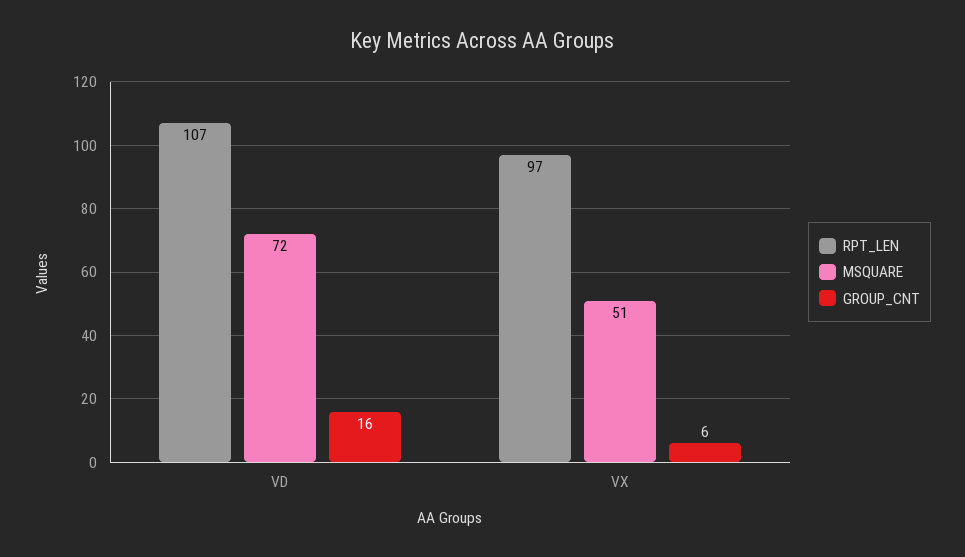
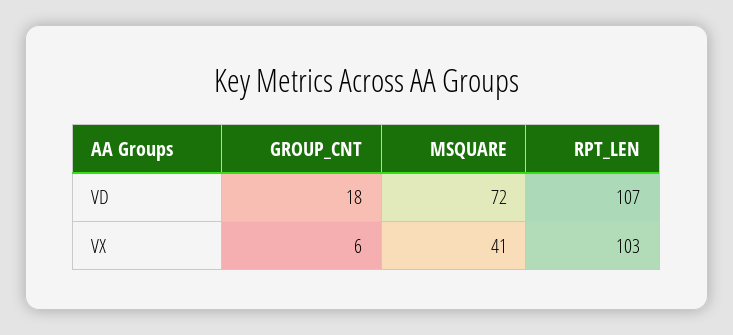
  {
    "RPT_LEN": {
      "VD": 107,
-     "VX": 97
+     "VX": 103
    },
    "MSQUARE": {
      "VD": 72,
-     "VX": 51
+     "VX": 41
    },
    "GROUP_CNT": {
-     "VD": 16,
+     "VD": 18,
      "VX": 6
    }
  }

